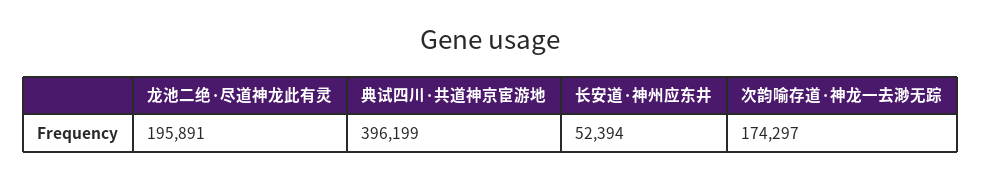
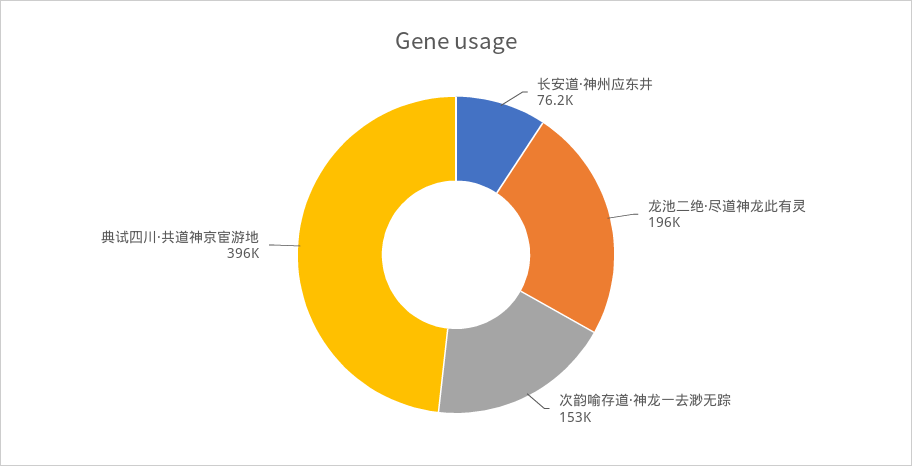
  {
    "龙池二绝·尽道神龙此有灵": 195891,
    "典试四川·共道神京宦游地": 396199,
-   "长安道·神州应东井": 52394,
+   "长安道·神州应东井": 76200,
-   "次韵喻存道·神龙一去渺无踪": 174297
+   "次韵喻存道·神龙一去渺无踪": 153000
  }

